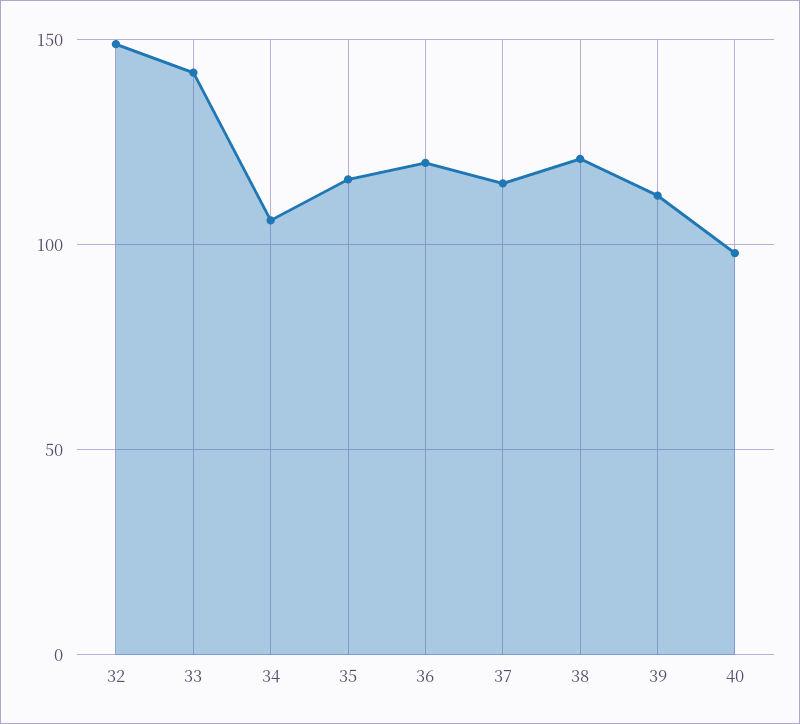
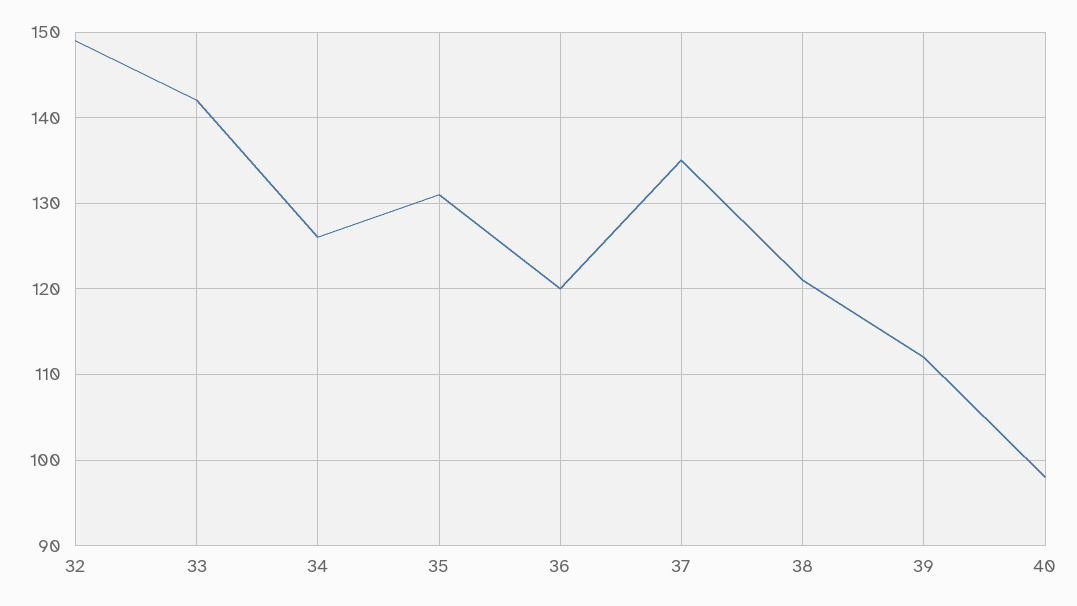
  {
    "32": 149,
    "33": 142,
-   "34": 105,
+   "34": 126,
-   "35": 115,
+   "35": 131,
    "36": 120,
-   "37": 115,
+   "37": 135,
    "38": 121,
    "39": 112,
    "40": 98
  }

